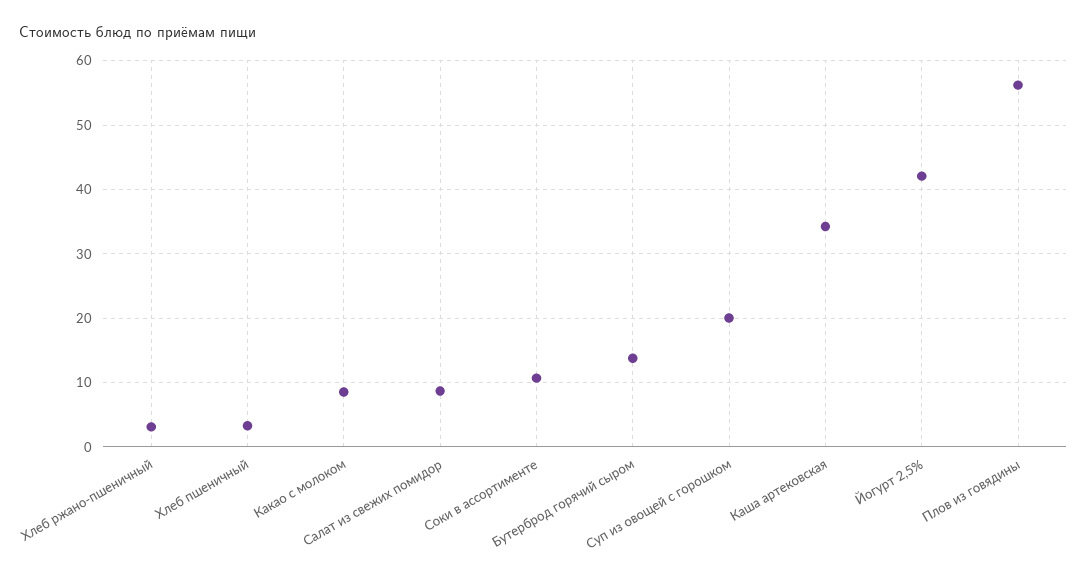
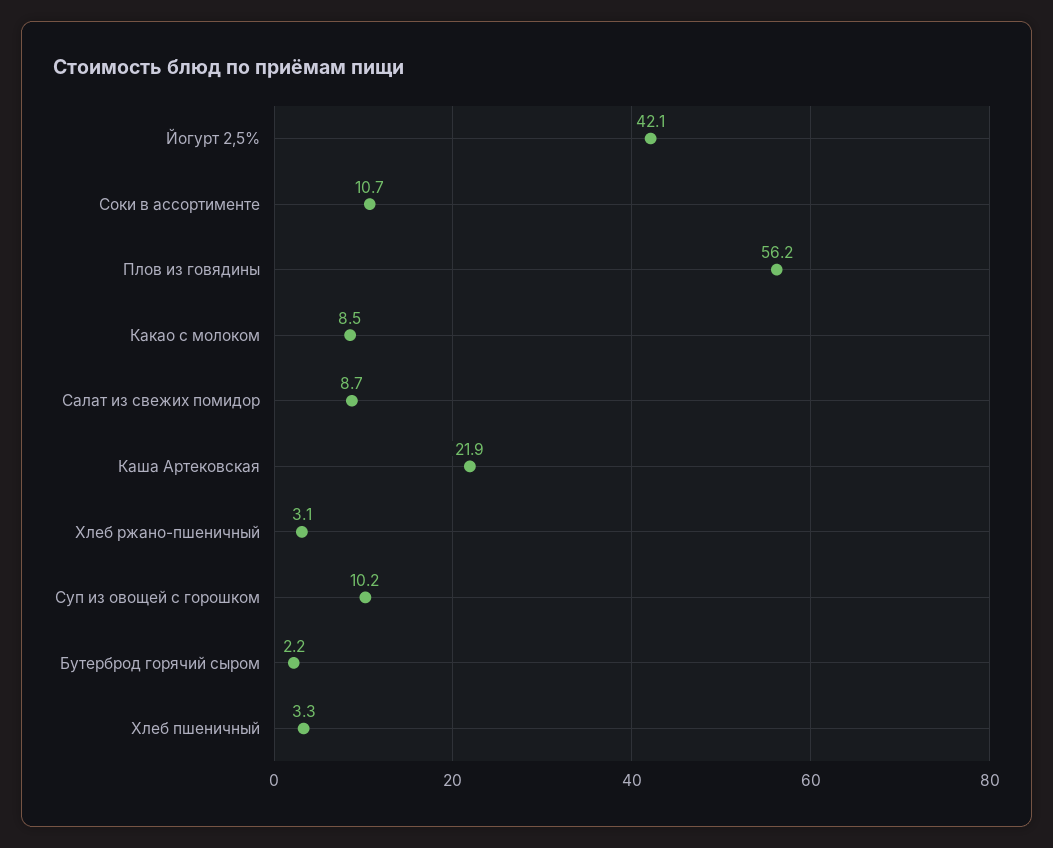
  {
    "Хлеб ржано-пшеничный": 3.1,
    "Хлеб пшеничный": 3.3,
    "Какао с молоком": 8.5,
    "Салат из свежих помидор": 8.7,
    "Соки в ассортименте": 10.7,
-   "Бутерброд горячий сыром": 14,
+   "Бутерброд горячий сыром": 2.2,
-   "Суп из овощей с горошком": 20,
+   "Суп из овощей с горошком": 10.2,
-   "Каша артековская": 34,
+   "Каша артековская": 21.9,
    "Йогурт 2,5%": 42.1,
    "Плов из говядины": 56.2
  }

